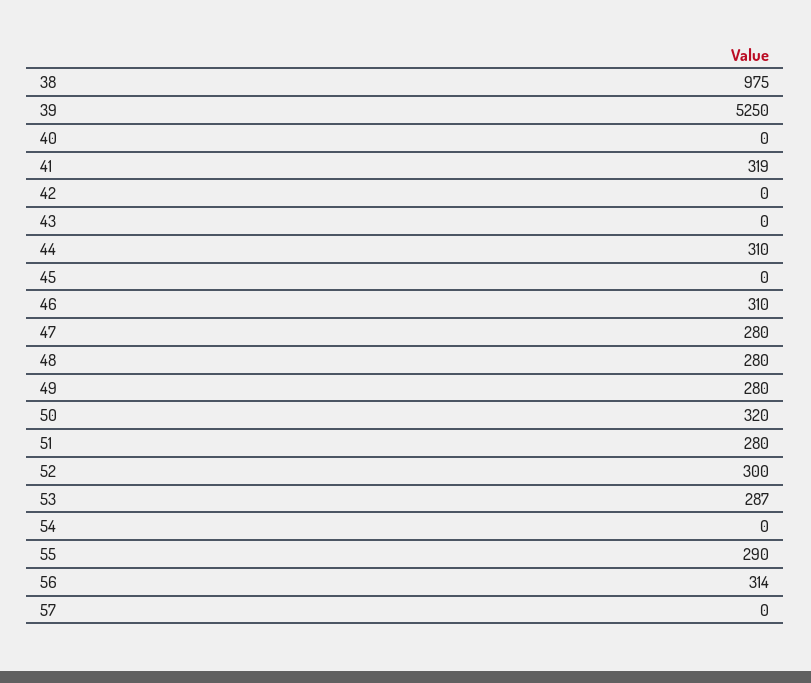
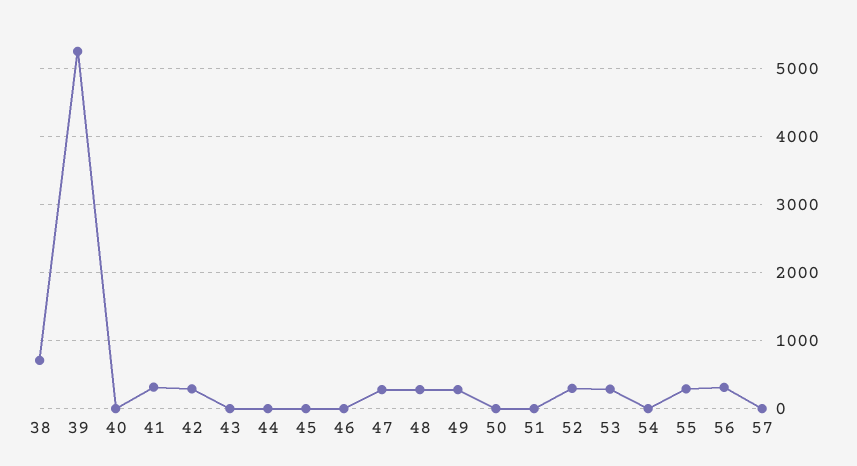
  {
-   "38": 975,
+   "38": 700,
    "39": 5250,
    "40": 0,
    "41": 319,
-   "42": 0,
+   "42": 300,
    "43": 0,
-   "44": 310,
+   "44": 0,
    "45": 0,
-   "46": 310,
+   "46": 0,
    "47": 280,
    "48": 280,
    "49": 280,
-   "50": 320,
+   "50": 0,
-   "51": 280,
+   "51": 0,
    "52": 300,
    "53": 287,
    "54": 0,
    "55": 290,
    "56": 314,
    "57": 0
  }

